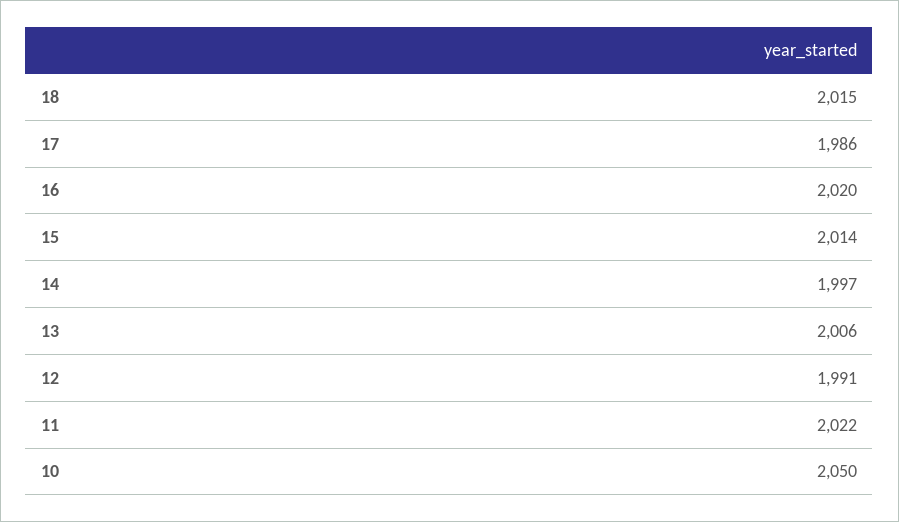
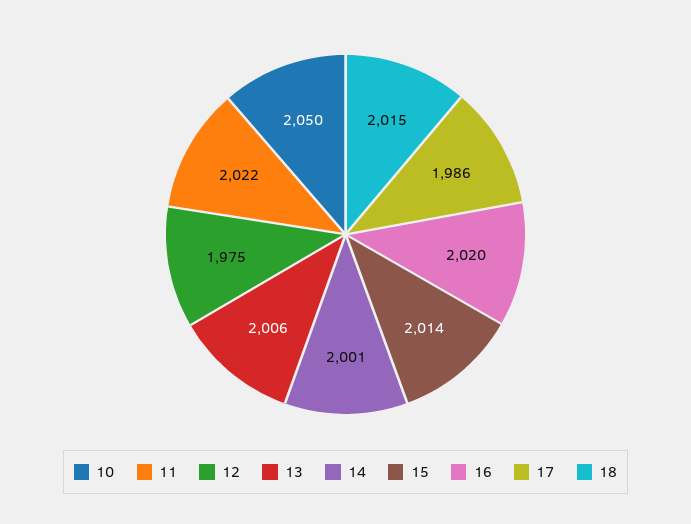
  {
    "18": 2015,
    "17": 1986,
    "16": 2020,
    "15": 2014,
-   "14": 1997,
+   "14": 2001,
    "13": 2006,
-   "12": 1991,
+   "12": 1975,
    "11": 2022,
    "10": 2050
  }

